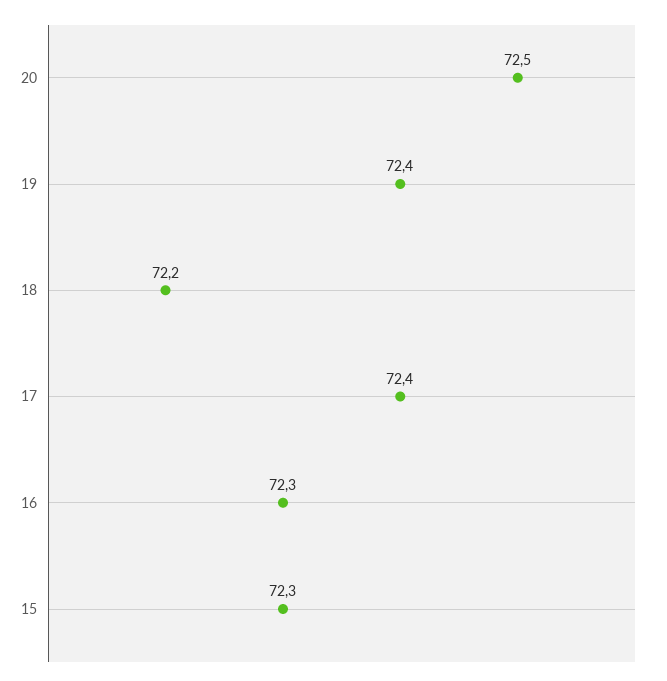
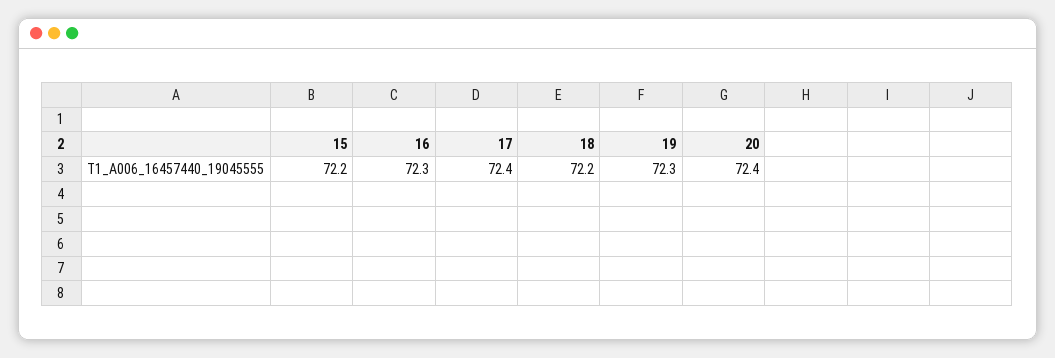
  {
-   "20": 72.5,
+   "20": 72.4,
-   "19": 72.4,
+   "19": 72.3,
    "18": 72.2,
    "17": 72.4,
    "16": 72.3,
-   "15": 72.3
+   "15": 72.2
  }

